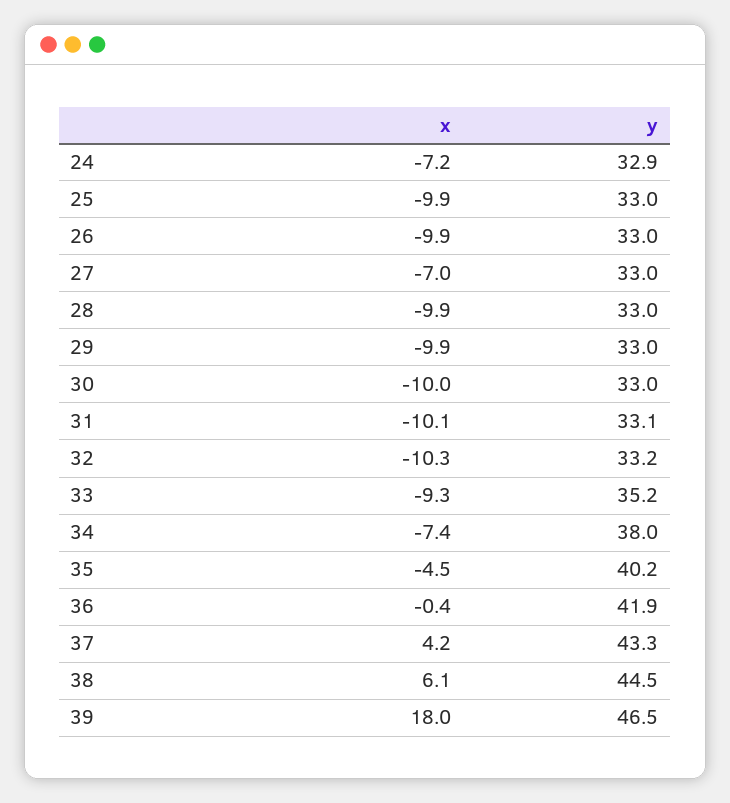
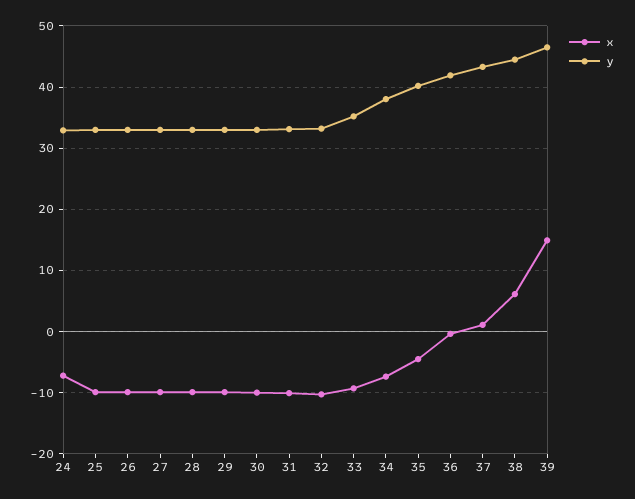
  {
    "x": {
      "24": -7.2,
      "25": -9.9,
      "26": -9.9,
-     "27": -7,
+     "27": -10,
      "28": -9.9,
      "29": -9.9,
      "30": -10,
      "31": -10.1,
      "32": -10.3,
      "33": -9.3,
      "34": -7.4,
      "35": -4.5,
      "36": -0.4,
-     "37": 4.2,
+     "37": 1,
      "38": 6.1,
-     "39": 18
+     "39": 15
    },
    "y": {
      "24": 32.9,
      "25": 33,
      "26": 33,
      "27": 33,
      "28": 33,
      "29": 33,
      "30": 33,
      "31": 33.1,
      "32": 33.2,
      "33": 35.2,
      "34": 38,
      "35": 40.2,
      "36": 41.9,
      "37": 43.3,
      "38": 44.5,
      "39": 46.5
    }
  }

